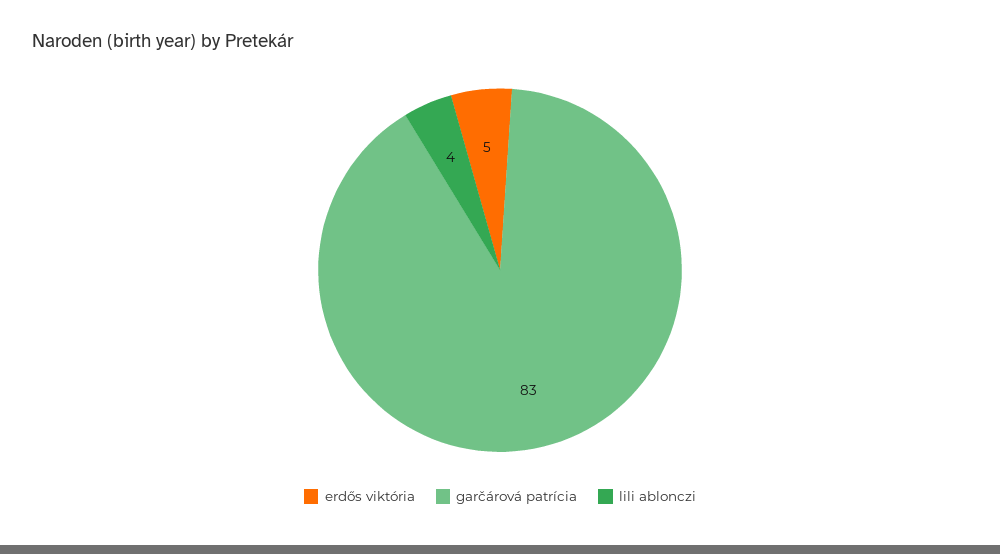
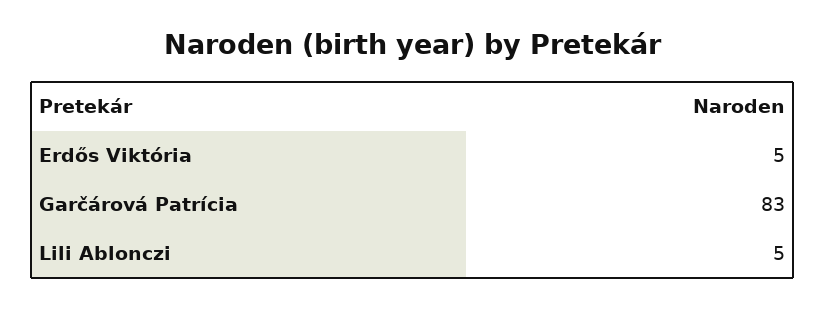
  {
    "erdős viktória": 5,
    "garčárová patrícia": 83,
-   "lili ablonczi": 4
+   "lili ablonczi": 5
  }

